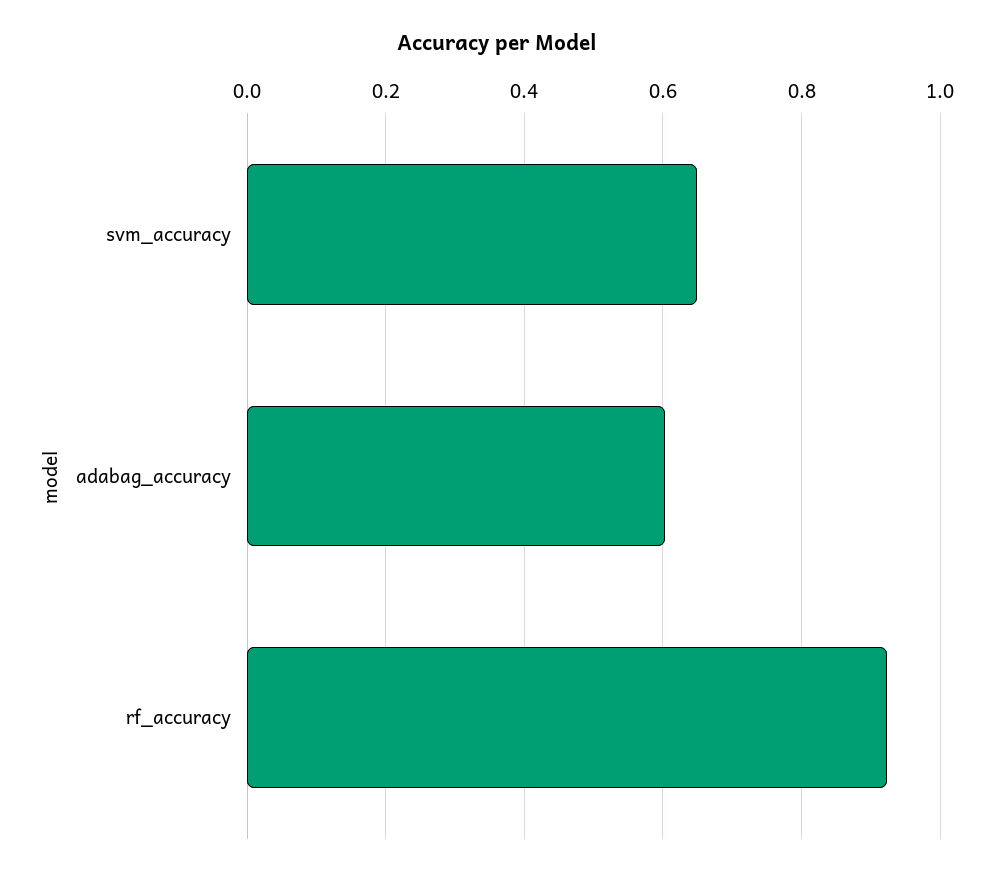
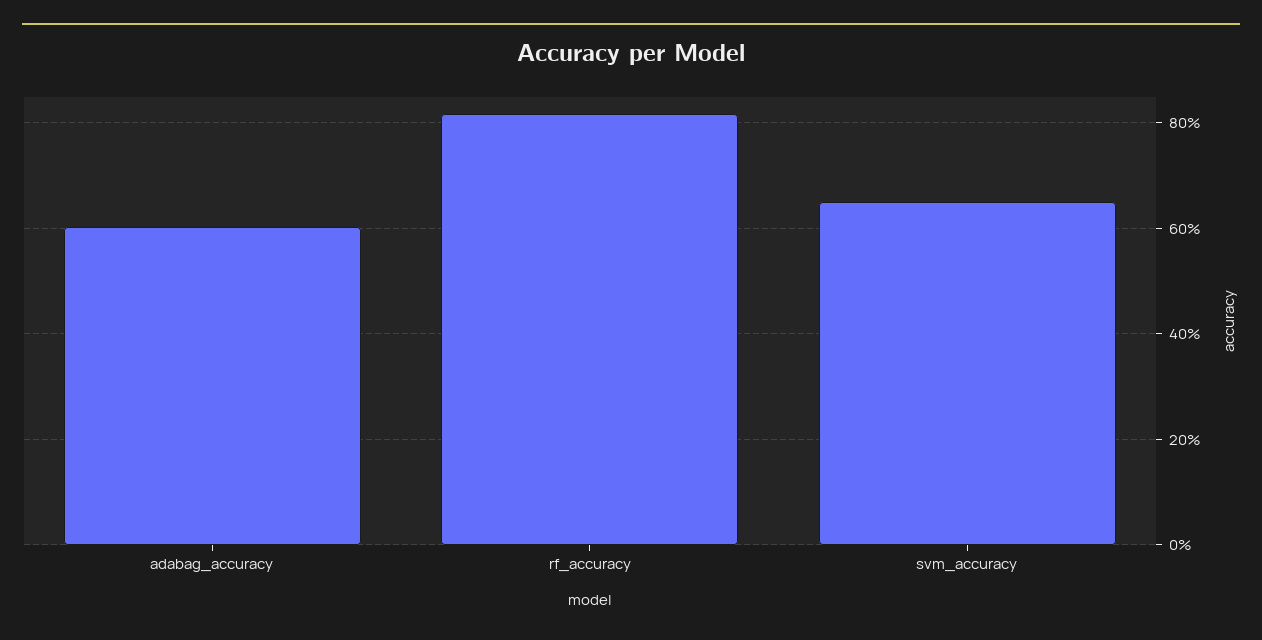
  {
    "svm_accuracy": 0.64,
    "adabag_accuracy": 0.6,
-   "rf_accuracy": 0.92
+   "rf_accuracy": 0.82
  }

